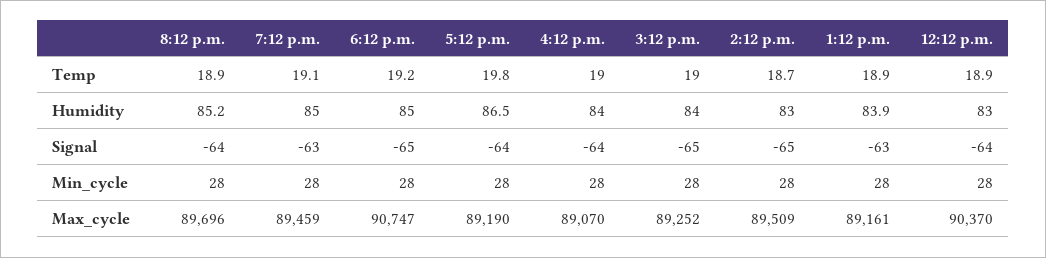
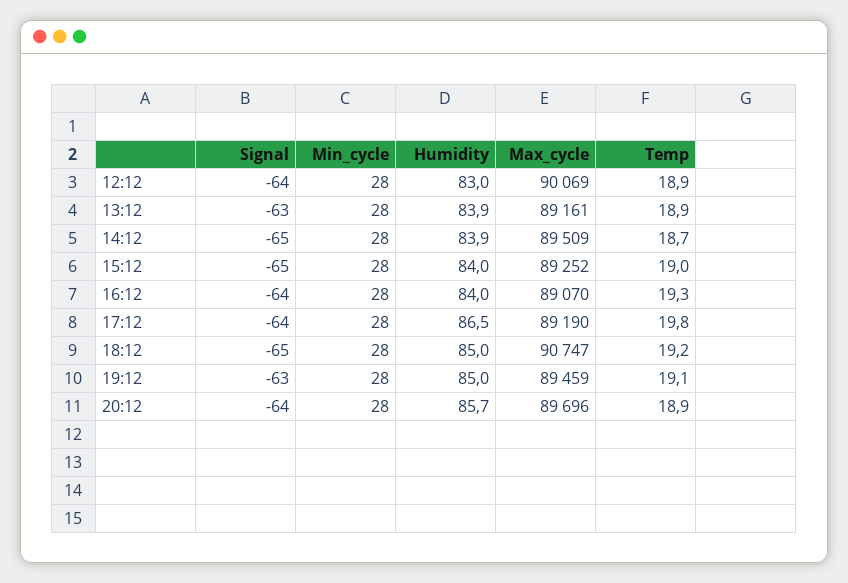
  {
    "8:12 p.m.": {
      "Temp": 18.9,
-     "Humidity": 85.2,
+     "Humidity": 85.7,
      "Signal": -64,
      "Min_cycle": 28,
      "Max_cycle": 89696
    },
    "7:12 p.m.": {
      "Temp": 19.1,
      "Humidity": 85,
      "Signal": -63,
      "Min_cycle": 28,
      "Max_cycle": 89459
    },
    "6:12 p.m.": {
      "Temp": 19.2,
      "Humidity": 85,
      "Signal": -65,
      "Min_cycle": 28,
      "Max_cycle": 90747
    },
    "5:12 p.m.": {
      "Temp": 19.8,
      "Humidity": 86.5,
      "Signal": -64,
      "Min_cycle": 28,
      "Max_cycle": 89190
    },
    "4:12 p.m.": {
-     "Temp": 19,
+     "Temp": 19.3,
      "Humidity": 84,
      "Signal": -64,
      "Min_cycle": 28,
      "Max_cycle": 89070
    },
    "3:12 p.m.": {
      "Temp": 19,
      "Humidity": 84,
      "Signal": -65,
      "Min_cycle": 28,
      "Max_cycle": 89252
    },
    "2:12 p.m.": {
      "Temp": 18.7,
-     "Humidity": 83,
+     "Humidity": 83.9,
      "Signal": -65,
      "Min_cycle": 28,
      "Max_cycle": 89509
    },
    "1:12 p.m.": {
      "Temp": 18.9,
      "Humidity": 83.9,
      "Signal": -63,
      "Min_cycle": 28,
      "Max_cycle": 89161
    },
    "12:12 p.m.": {
      "Temp": 18.9,
      "Humidity": 83,
      "Signal": -64,
      "Min_cycle": 28,
-     "Max_cycle": 90370
+     "Max_cycle": 90069
    }
  }

